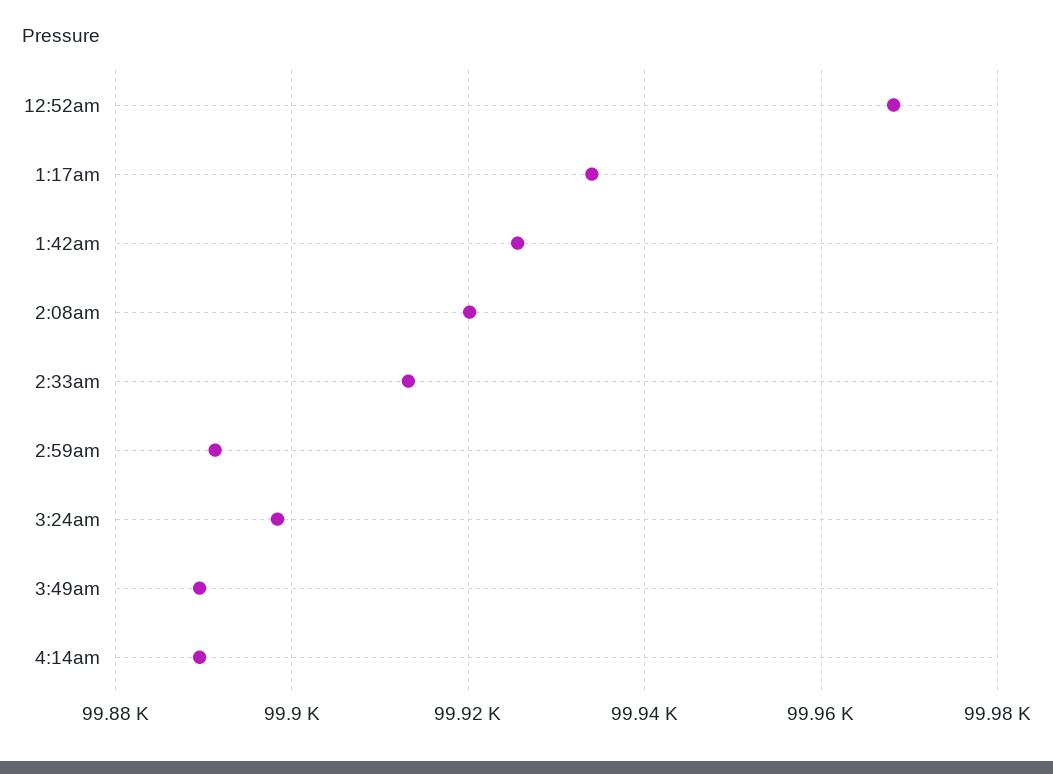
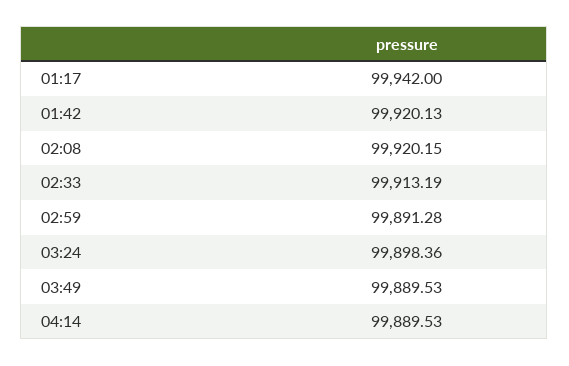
  {
-   "12:52am": 99968,
-   "1:17am": 99934,
+   "1:17am": 99942,
-   "1:42am": 99926,
+   "1:42am": 99920.13,
    "2:08am": 99920.15,
    "2:33am": 99913.19,
    "2:59am": 99891.28,
    "3:24am": 99898.36,
    "3:49am": 99889.53,
    "4:14am": 99889.53
  }

